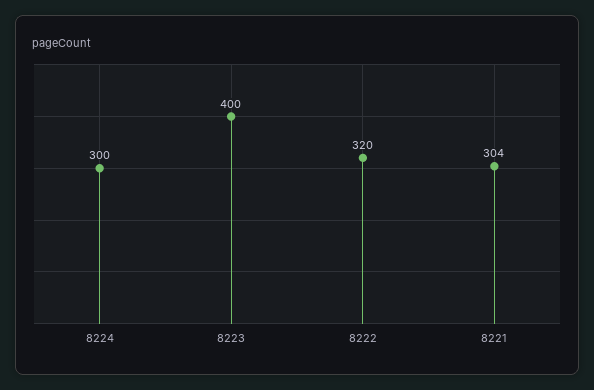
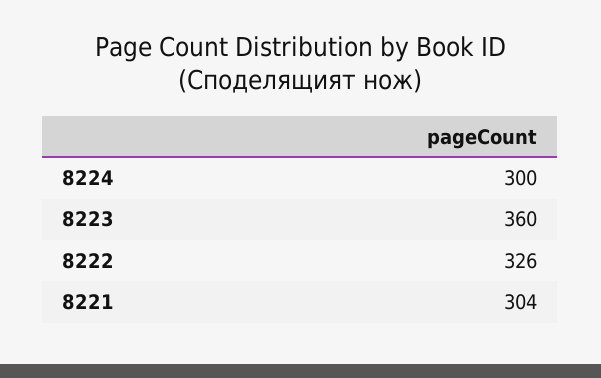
  {
    "8224": 300,
-   "8223": 400,
+   "8223": 360,
-   "8222": 320,
+   "8222": 326,
    "8221": 304
  }

